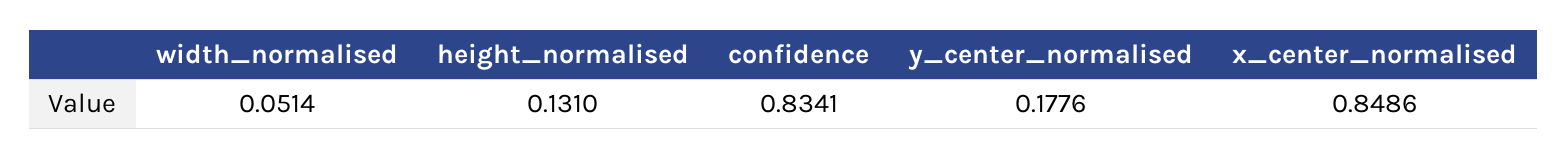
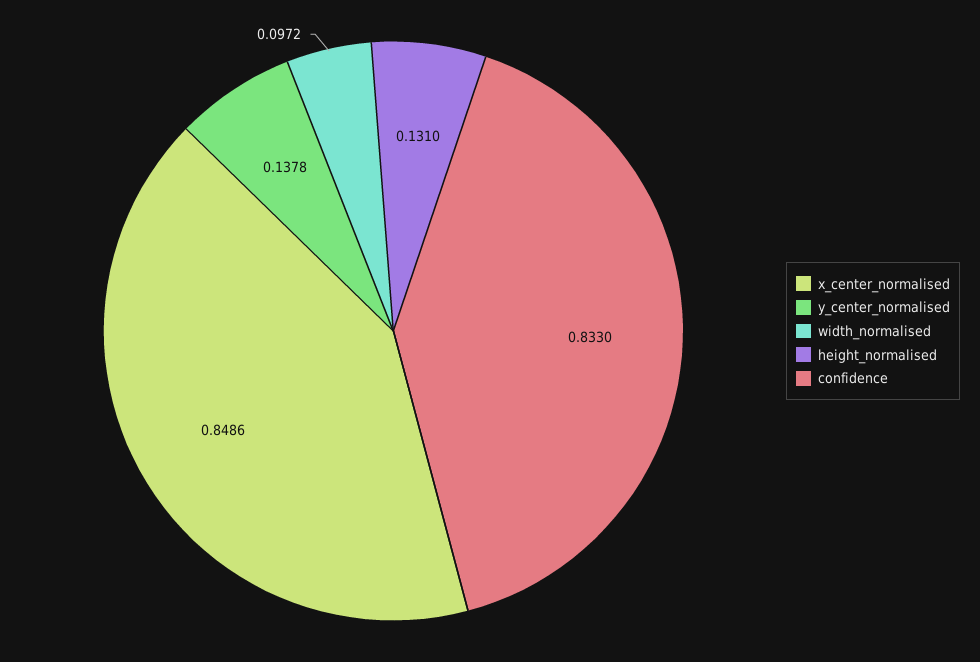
  {
-   "width_normalised": 0.0514,
+   "width_normalised": 0.0972,
    "height_normalised": 0.131,
-   "confidence": 0.8341,
+   "confidence": 0.833,
-   "y_center_normalised": 0.1776,
+   "y_center_normalised": 0.1378,
    "x_center_normalised": 0.8486
  }

